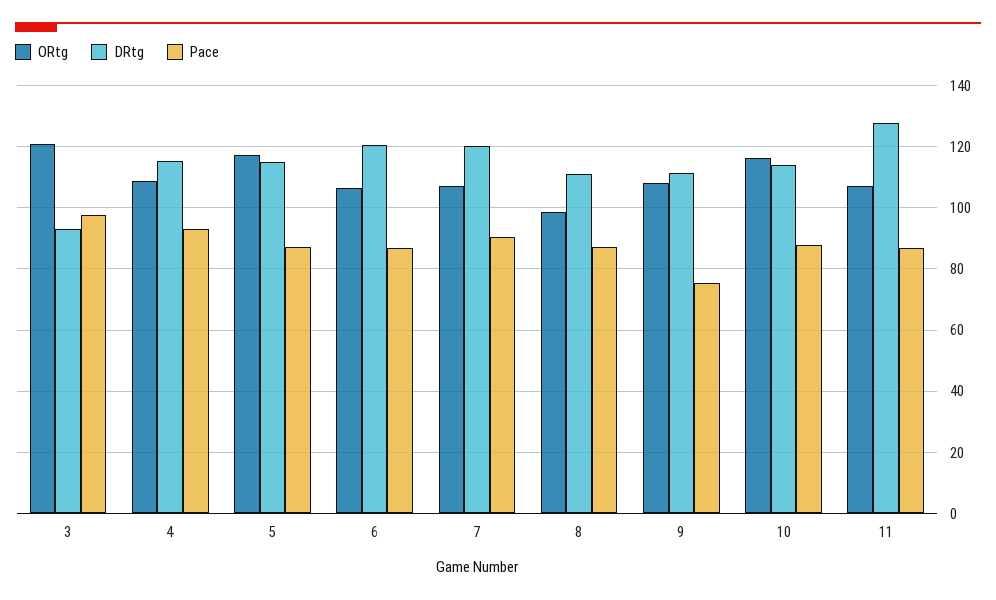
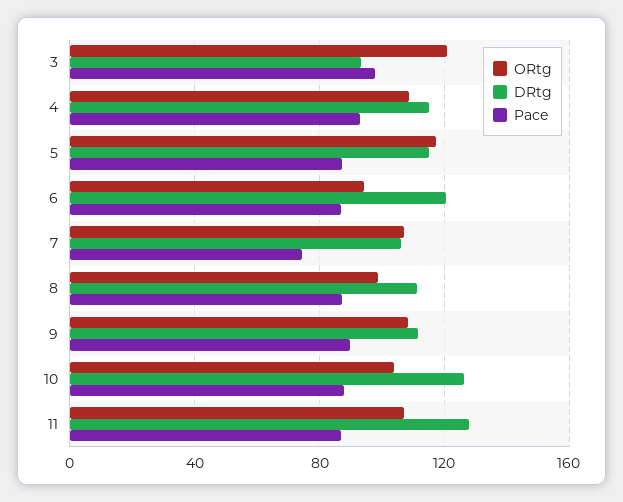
  {
    "ORtg": {
      "3": 120,
      "4": 108,
      "5": 118,
-     "6": 106,
+     "6": 95,
      "7": 108,
      "8": 98,
      "9": 108,
-     "10": 116,
+     "10": 105,
      "11": 108
    },
    "DRtg": {
      "3": 94,
      "4": 116,
      "5": 114,
      "6": 120,
-     "7": 120,
+     "7": 105,
      "8": 112,
      "9": 112,
-     "10": 114,
+     "10": 125,
      "11": 128
    },
    "Pace": {
      "3": 98,
      "4": 92,
      "5": 88,
      "6": 88,
-     "7": 90,
+     "7": 75,
      "8": 88,
-     "9": 76,
+     "9": 90,
      "10": 88,
      "11": 86
    }
  }

